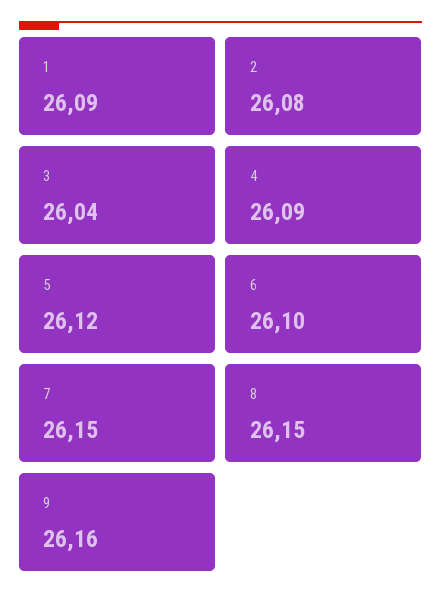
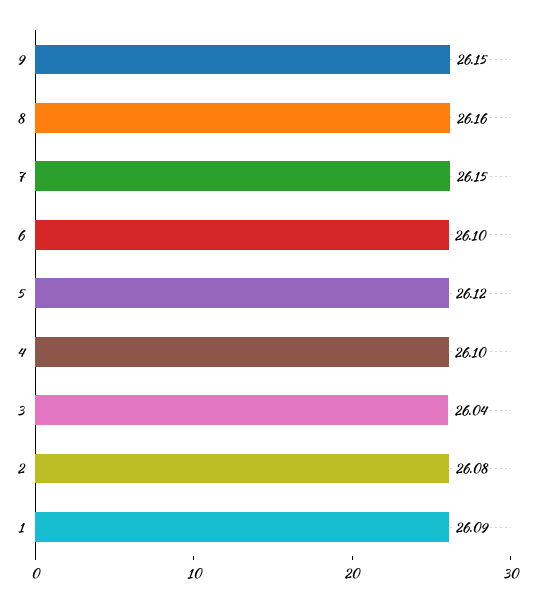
  {
    "1": 26.09,
    "2": 26.08,
    "3": 26.04,
-   "4": 26.09,
+   "4": 26.1,
    "5": 26.12,
    "6": 26.1,
    "7": 26.15,
-   "8": 26.15,
+   "8": 26.16,
-   "9": 26.16
+   "9": 26.15
  }

